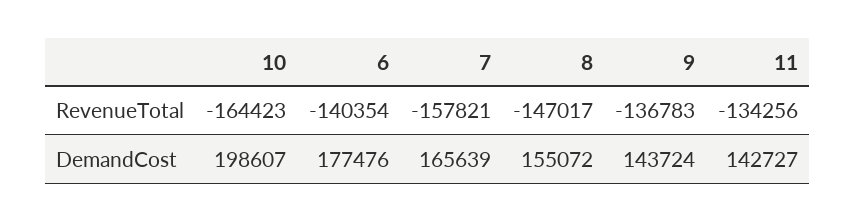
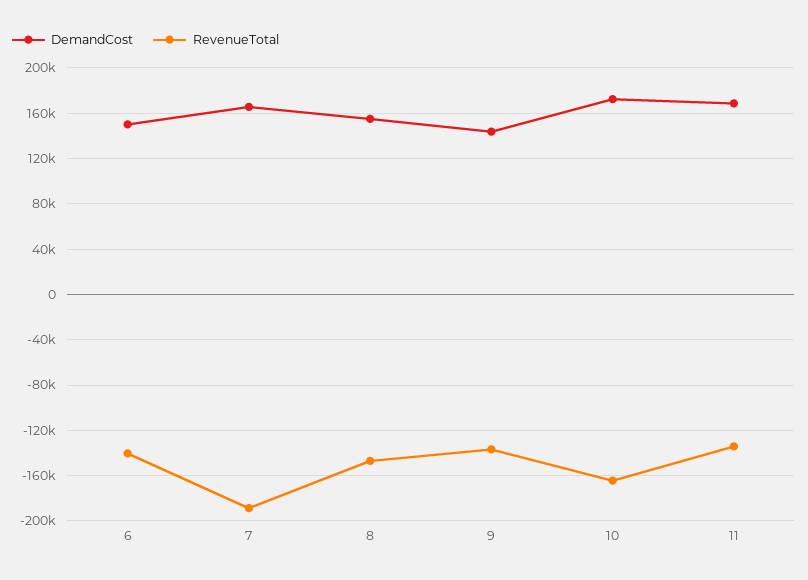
  {
    "RevenueTotal": {
      "10": -164423,
      "6": -140354,
-     "7": -157821,
+     "7": -190000,
      "8": -147017,
      "9": -136783,
      "11": -134256
    },
    "DemandCost": {
-     "10": 198607,
+     "10": 170000,
-     "6": 177476,
+     "6": 150000,
      "7": 165639,
      "8": 155072,
      "9": 143724,
-     "11": 142727
+     "11": 170000
    }
  }

